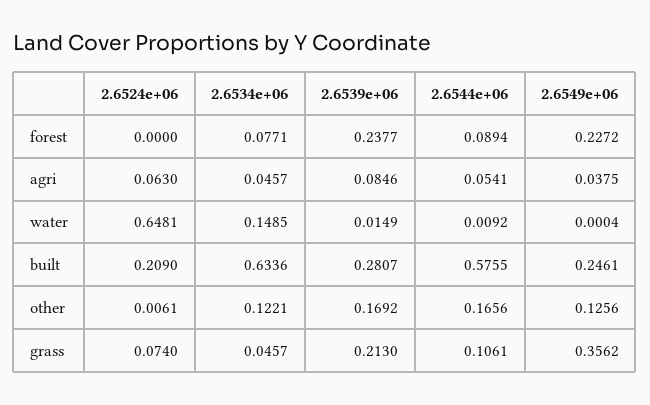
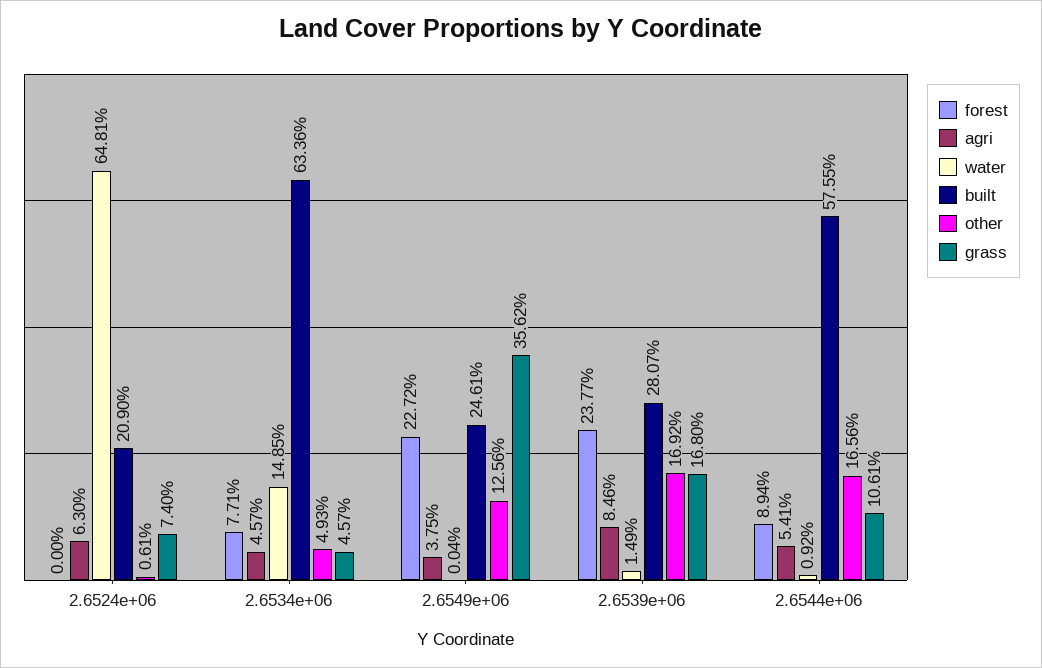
  {
    "forest": {
      "2.6524e+06": 0,
      "2.6534e+06": 0.0771,
      "2.6539e+06": 0.2377,
      "2.6544e+06": 0.0894,
      "2.6549e+06": 0.2272
    },
    "agri": {
      "2.6524e+06": 0.063,
      "2.6534e+06": 0.0457,
      "2.6539e+06": 0.0846,
      "2.6544e+06": 0.0541,
      "2.6549e+06": 0.0375
    },
    "water": {
      "2.6524e+06": 0.6481,
      "2.6534e+06": 0.1485,
      "2.6539e+06": 0.0149,
      "2.6544e+06": 0.0092,
      "2.6549e+06": 0.0004
    },
    "built": {
      "2.6524e+06": 0.209,
      "2.6534e+06": 0.6336,
      "2.6539e+06": 0.2807,
      "2.6544e+06": 0.5755,
      "2.6549e+06": 0.2461
    },
    "other": {
      "2.6524e+06": 0.0061,
-     "2.6534e+06": 0.1221,
+     "2.6534e+06": 0.0493,
      "2.6539e+06": 0.1692,
      "2.6544e+06": 0.1656,
      "2.6549e+06": 0.1256
    },
    "grass": {
      "2.6524e+06": 0.074,
      "2.6534e+06": 0.0457,
-     "2.6539e+06": 0.213,
+     "2.6539e+06": 0.168,
      "2.6544e+06": 0.1061,
      "2.6549e+06": 0.3562
    }
  }

